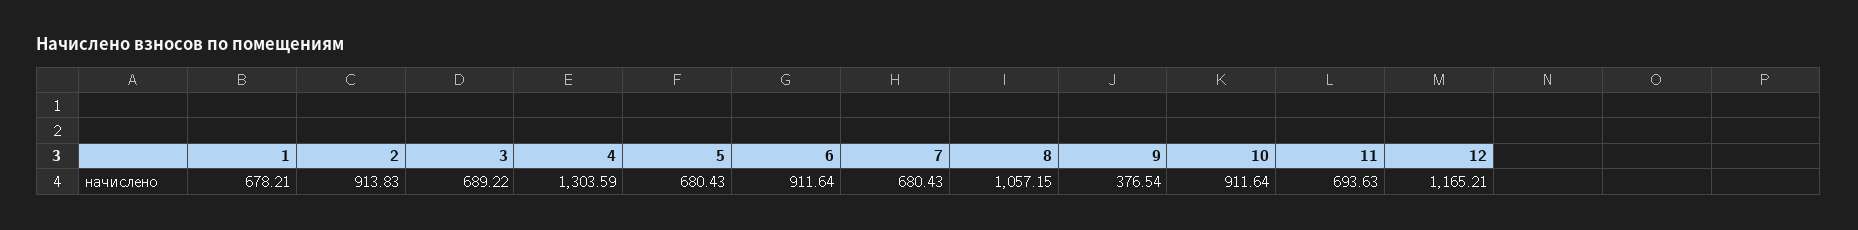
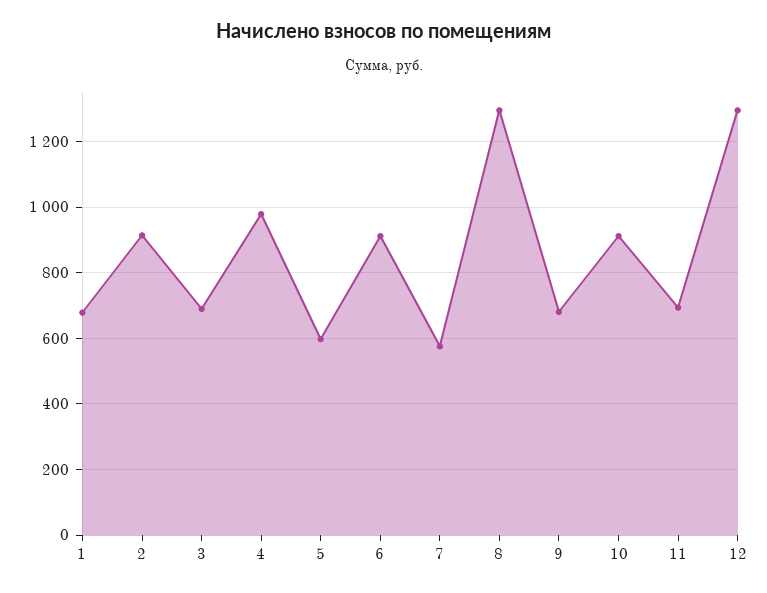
  {
    "1": 678.21,
    "2": 913.83,
    "3": 689.22,
-   "4": 1303.59,
+   "4": 980,
-   "5": 680.43,
+   "5": 600,
    "6": 911.64,
-   "7": 680.43,
+   "7": 580,
-   "8": 1057.15,
+   "8": 1300,
-   "9": 376.54,
+   "9": 680,
    "10": 911.64,
    "11": 693.63,
-   "12": 1165.21
+   "12": 1300
  }

